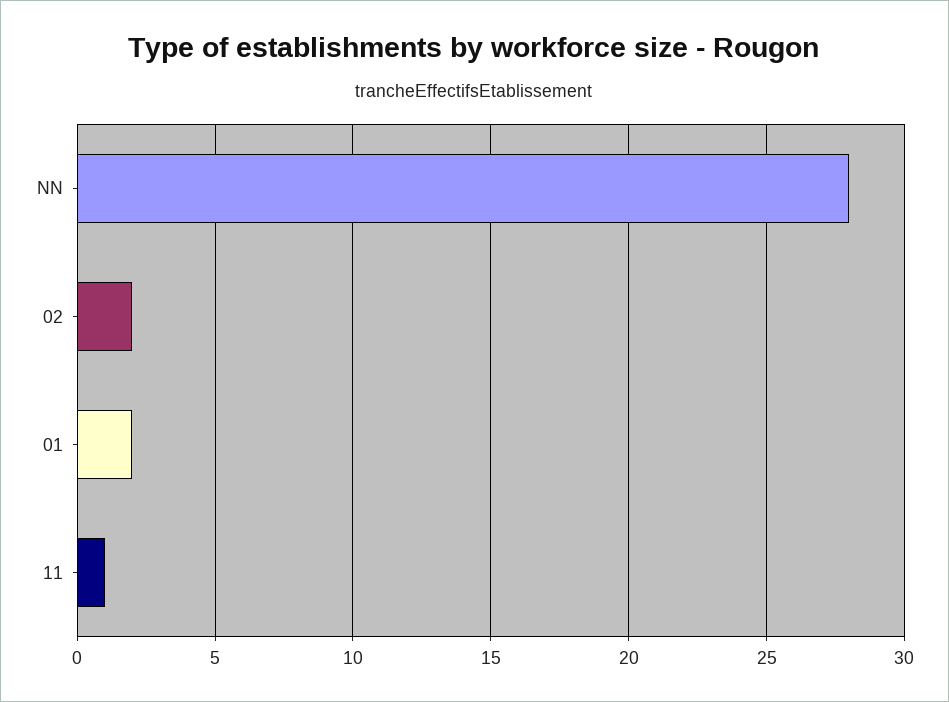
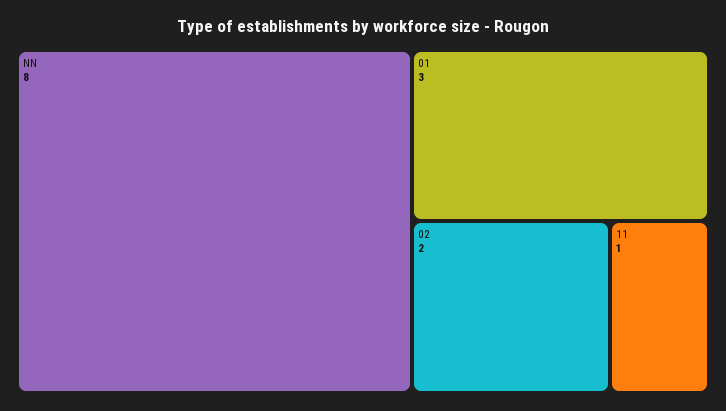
  {
-   "NN": 28,
+   "NN": 8,
    "02": 2,
-   "01": 2,
+   "01": 3,
    "11": 1
  }

